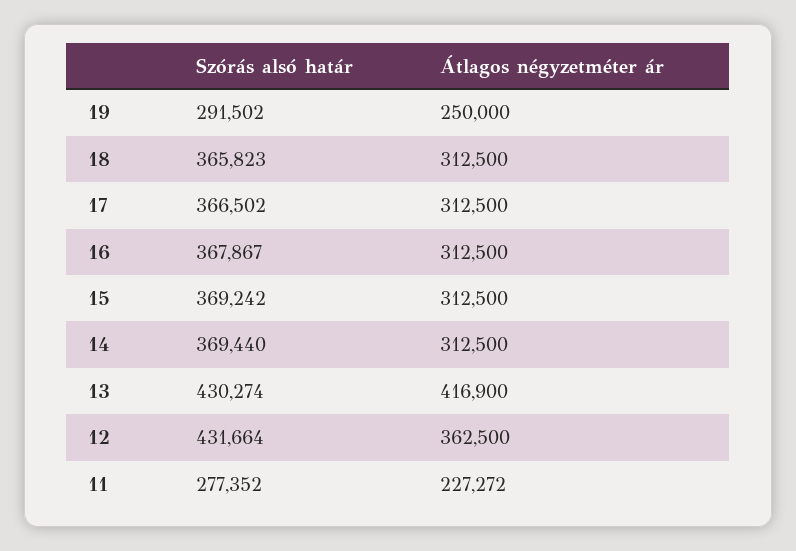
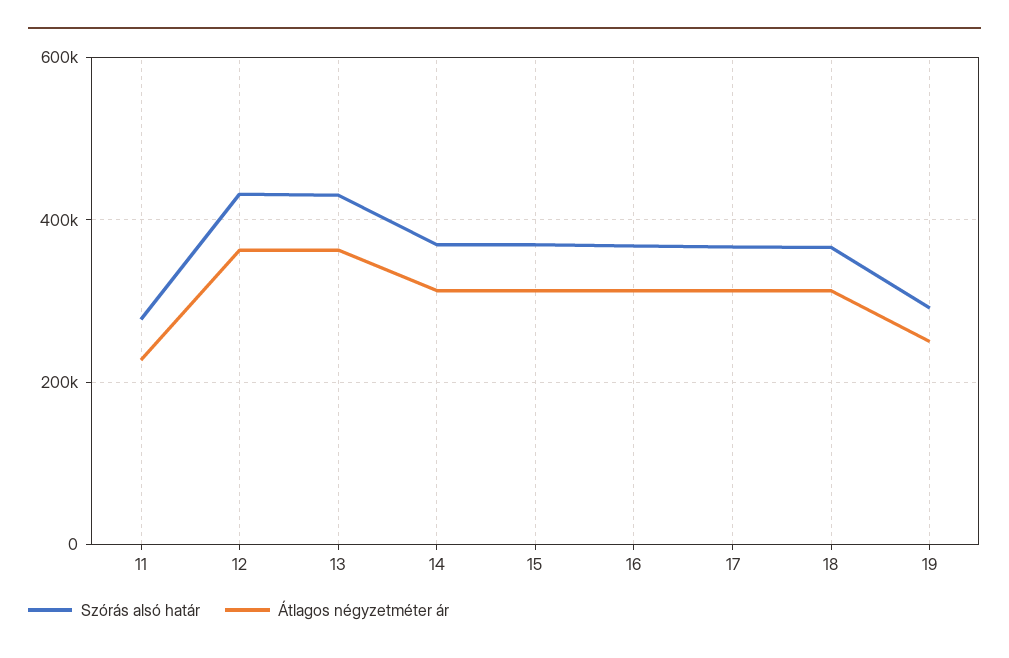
  {
    "Szórás alsó határ": {
      "19": 291502,
      "18": 365823,
      "17": 366502,
      "16": 367867,
      "15": 369242,
      "14": 369440,
      "13": 430274,
      "12": 431664,
      "11": 277352
    },
    "Átlagos négyzetméter ár": {
      "19": 250000,
      "18": 312500,
      "17": 312500,
      "16": 312500,
      "15": 312500,
      "14": 312500,
-     "13": 416900,
+     "13": 360000,
      "12": 362500,
      "11": 227272
    }
  }

